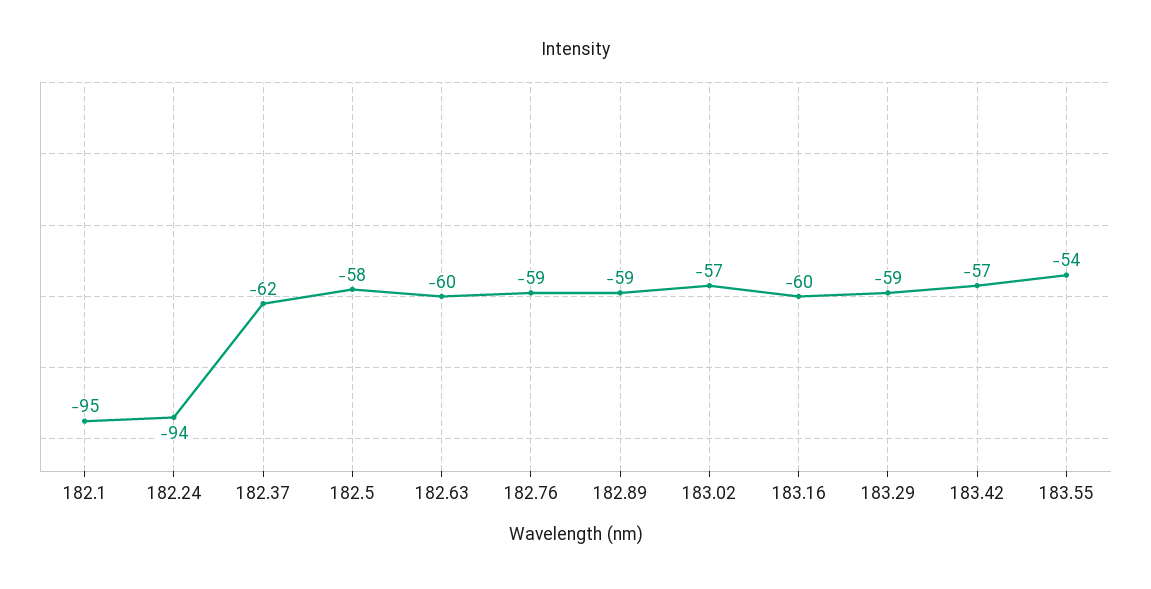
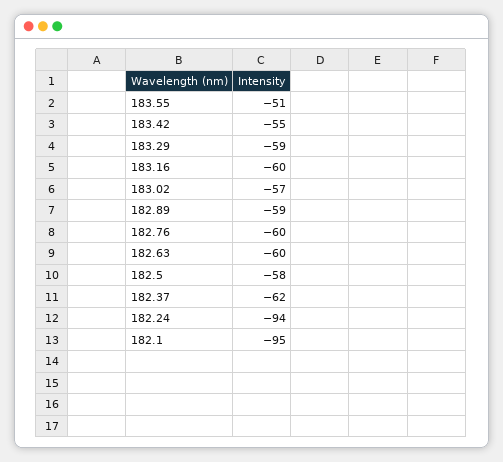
  {
    "182.1": -95,
    "182.24": -94,
    "182.37": -62,
    "182.5": -58,
    "182.63": -60,
-   "182.76": -59,
+   "182.76": -60,
    "182.89": -59,
    "183.02": -57,
    "183.16": -60,
    "183.29": -59,
-   "183.42": -57,
+   "183.42": -55,
-   "183.55": -54
+   "183.55": -51
  }

